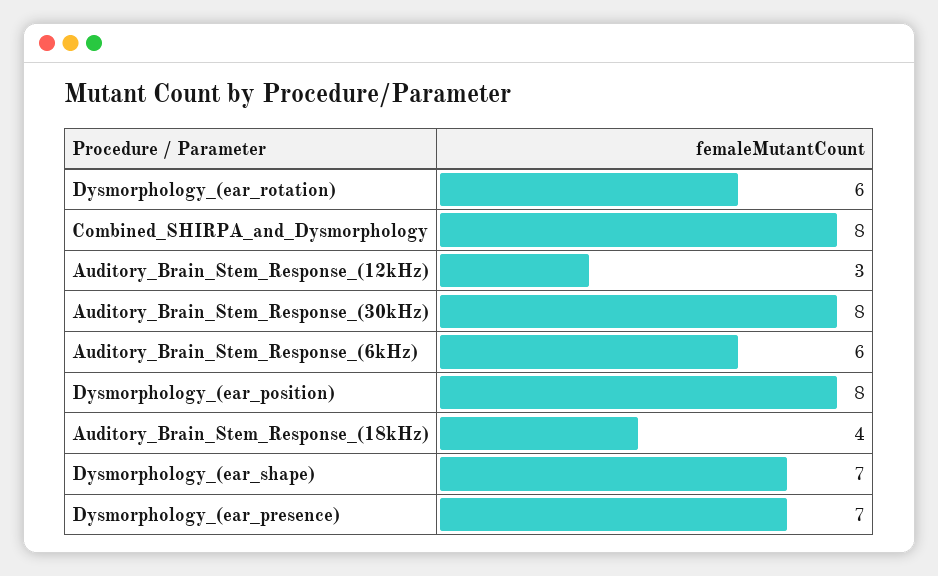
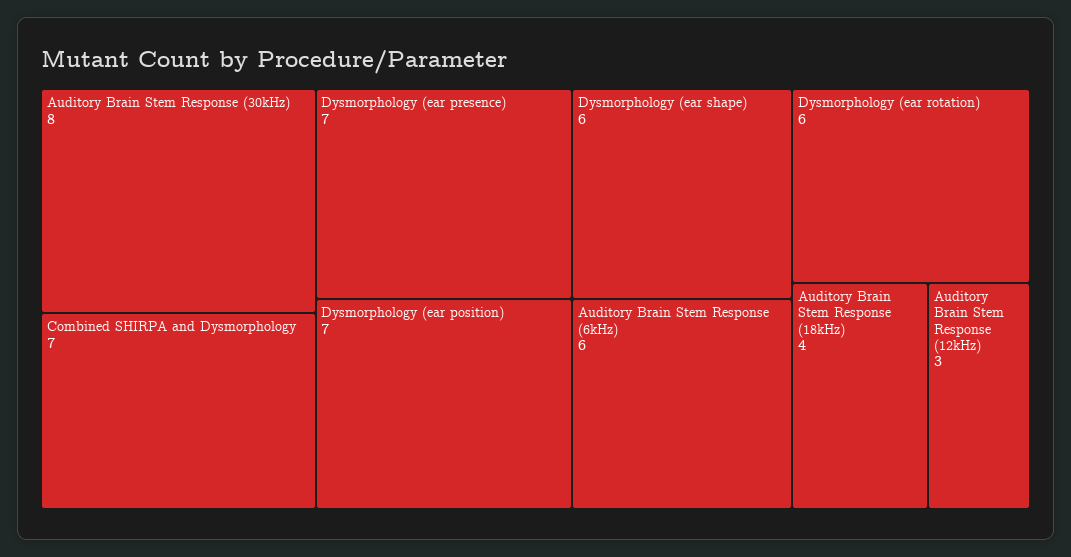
  {
    "Dysmorphology_(ear_rotation)": 6,
-   "Combined_SHIRPA_and_Dysmorphology": 8,
+   "Combined_SHIRPA_and_Dysmorphology": 7,
    "Auditory_Brain_Stem_Response_(12kHz)": 3,
    "Auditory_Brain_Stem_Response_(30kHz)": 8,
    "Auditory_Brain_Stem_Response_(6kHz)": 6,
-   "Dysmorphology_(ear_position)": 8,
+   "Dysmorphology_(ear_position)": 7,
    "Auditory_Brain_Stem_Response_(18kHz)": 4,
-   "Dysmorphology_(ear_shape)": 7,
+   "Dysmorphology_(ear_shape)": 6,
    "Dysmorphology_(ear_presence)": 7
  }

